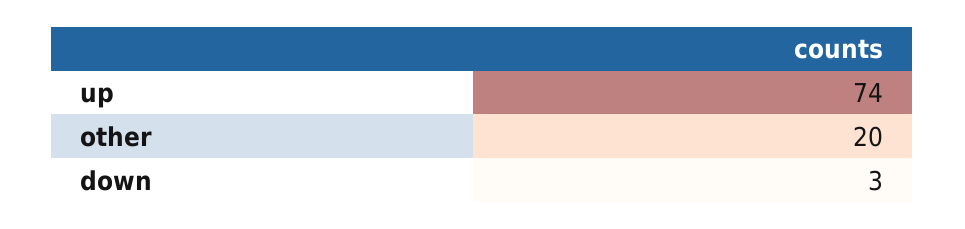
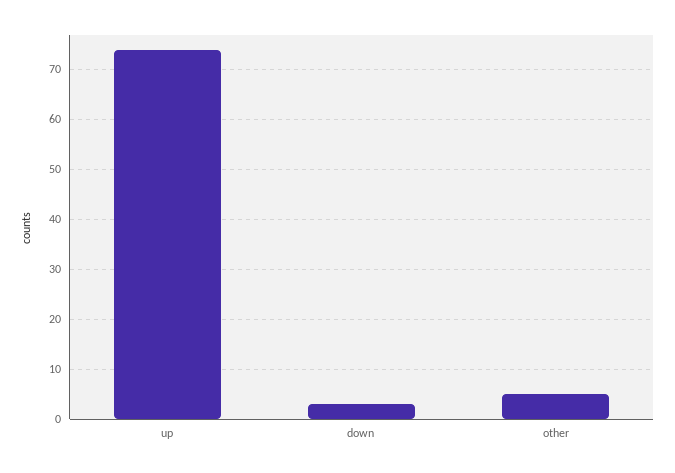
  {
    "up": 74,
-   "other": 20,
+   "other": 5,
    "down": 3
  }

